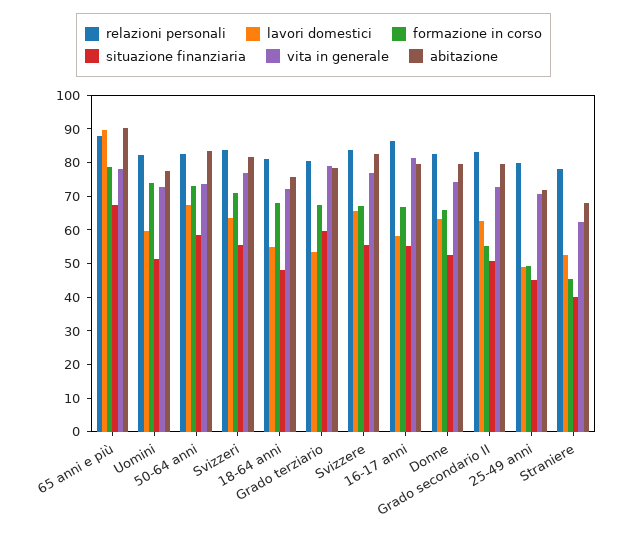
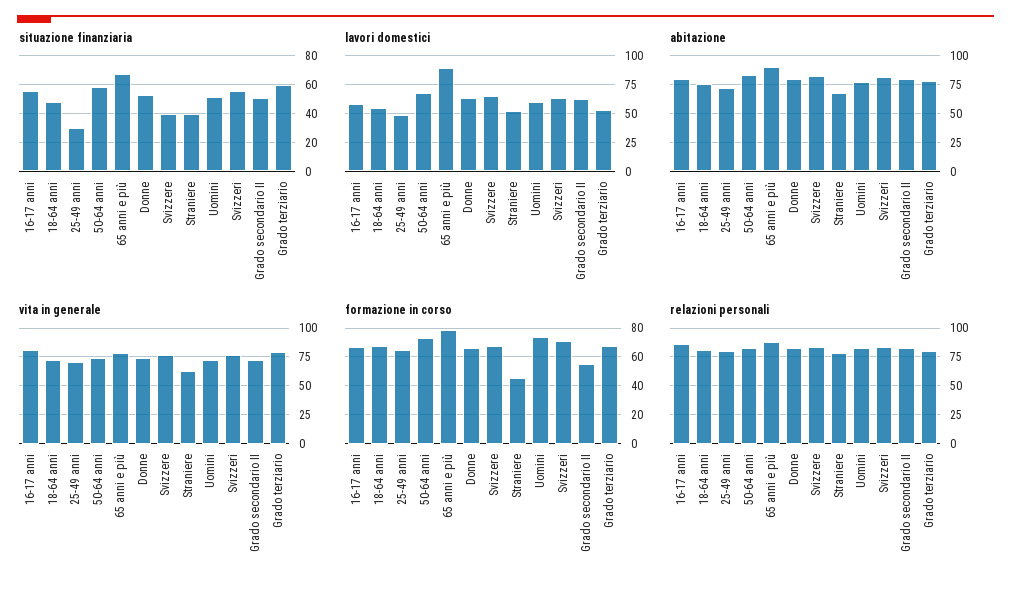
  {
    "relazioni personali": {
      "65 anni e più": 87.5,
      "Uomini": 82.5,
      "50-64 anni": 82.5,
      "Svizzeri": 85,
      "18-64 anni": 80,
      "Grado terziario": 80,
      "Svizzere": 85,
      "16-17 anni": 87.5,
      "Donne": 82.5,
      "Grado secondario II": 82.5,
      "25-49 anni": 80,
      "Straniere": 77.5
    },
    "lavori domestici": {
      "65 anni e più": 90,
      "Uomini": 60,
      "50-64 anni": 67.5,
      "Svizzeri": 62.5,
      "18-64 anni": 55,
      "Grado terziario": 52.5,
      "Svizzere": 65,
      "16-17 anni": 57.5,
      "Donne": 62.5,
      "Grado secondario II": 62.5,
      "25-49 anni": 50,
      "Straniere": 52.5
    },
    "formazione in corso": {
      "65 anni e più": 77.5,
      "Uomini": 75,
      "50-64 anni": 72.5,
      "Svizzeri": 70,
      "18-64 anni": 67.5,
      "Grado terziario": 67.5,
      "Svizzere": 67.5,
      "16-17 anni": 67.5,
      "Donne": 65,
      "Grado secondario II": 55,
-     "25-49 anni": 50,
+     "25-49 anni": 65,
      "Straniere": 45
    },
    "situazione finanziaria": {
      "65 anni e più": 67.5,
      "Uomini": 52.5,
      "50-64 anni": 57.5,
      "Svizzeri": 55,
      "18-64 anni": 47.5,
      "Grado terziario": 60,
-     "Svizzere": 55,
+     "Svizzere": 40,
      "16-17 anni": 55,
      "Donne": 52.5,
      "Grado secondario II": 50,
-     "25-49 anni": 45,
+     "25-49 anni": 30,
      "Straniere": 40
    },
    "vita in generale": {
      "65 anni e più": 77.5,
      "Uomini": 72.5,
      "50-64 anni": 75,
      "Svizzeri": 77.5,
      "18-64 anni": 72.5,
      "Grado terziario": 80,
      "Svizzere": 77.5,
      "16-17 anni": 82.5,
      "Donne": 75,
      "Grado secondario II": 72.5,
      "25-49 anni": 70,
      "Straniere": 62.5
    },
    "abitazione": {
      "65 anni e più": 90,
      "Uomini": 77.5,
      "50-64 anni": 82.5,
      "Svizzeri": 82.5,
      "18-64 anni": 75,
      "Grado terziario": 77.5,
      "Svizzere": 82.5,
      "16-17 anni": 80,
      "Donne": 80,
      "Grado secondario II": 80,
      "25-49 anni": 72.5,
      "Straniere": 67.5
    }
  }

